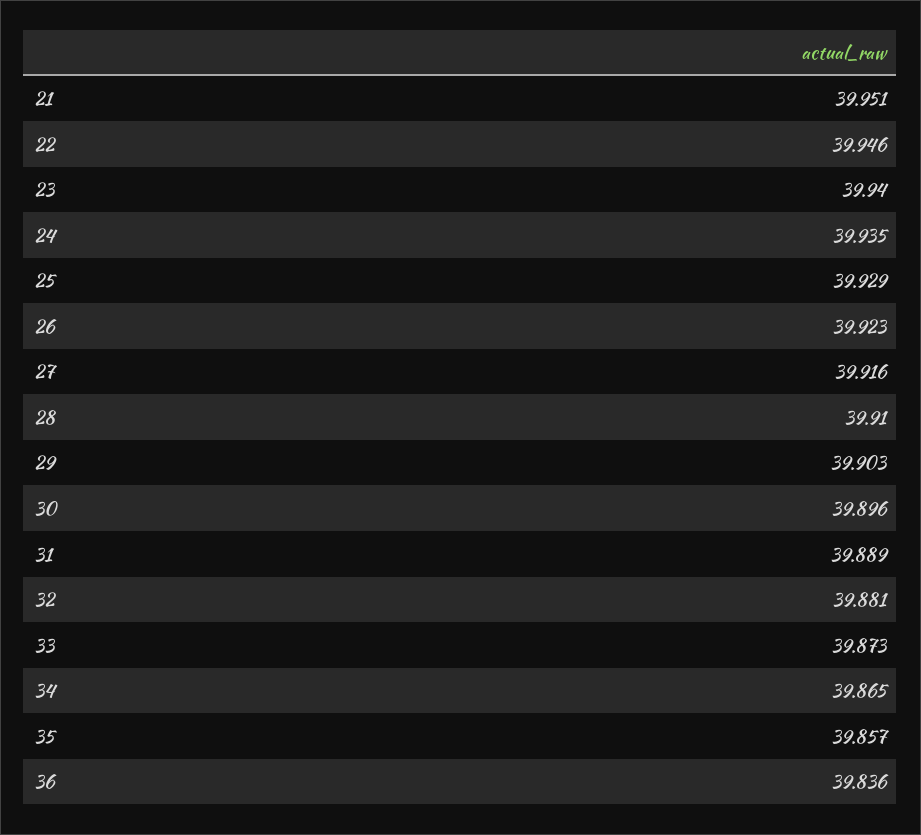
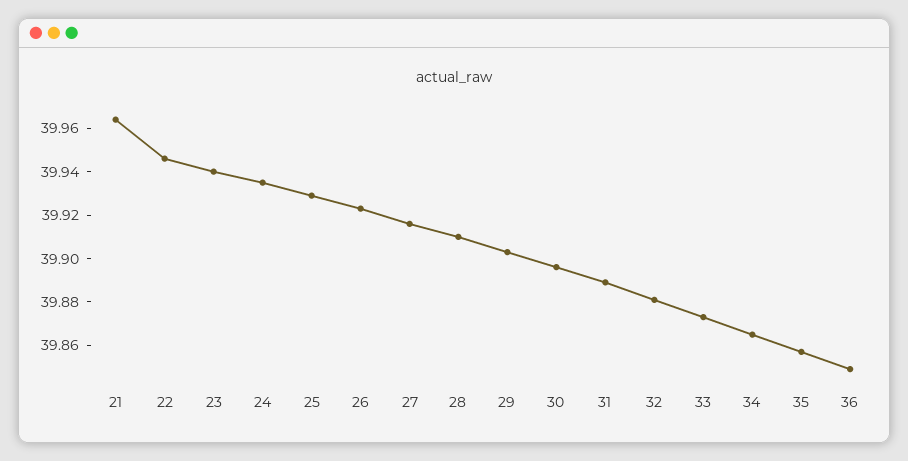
  {
-   "21": 39.951,
+   "21": 39.965,
    "22": 39.946,
    "23": 39.94,
    "24": 39.935,
    "25": 39.929,
    "26": 39.923,
    "27": 39.916,
    "28": 39.91,
    "29": 39.903,
    "30": 39.896,
    "31": 39.889,
    "32": 39.881,
    "33": 39.873,
    "34": 39.865,
    "35": 39.857,
-   "36": 39.836
+   "36": 39.85
  }

